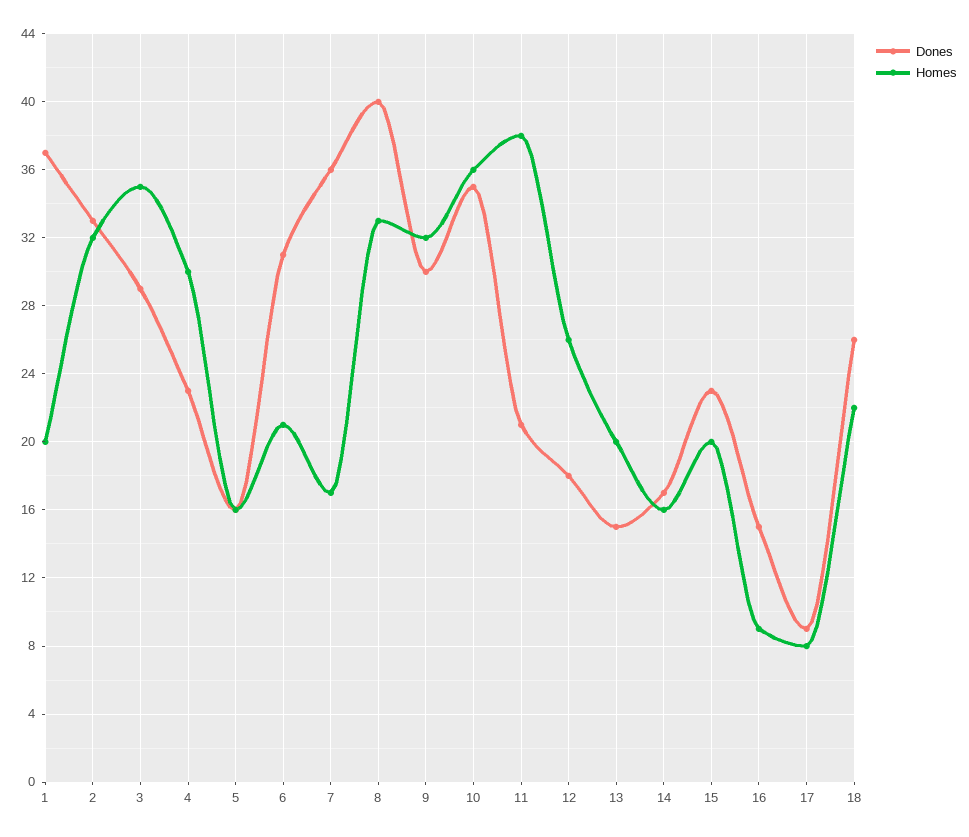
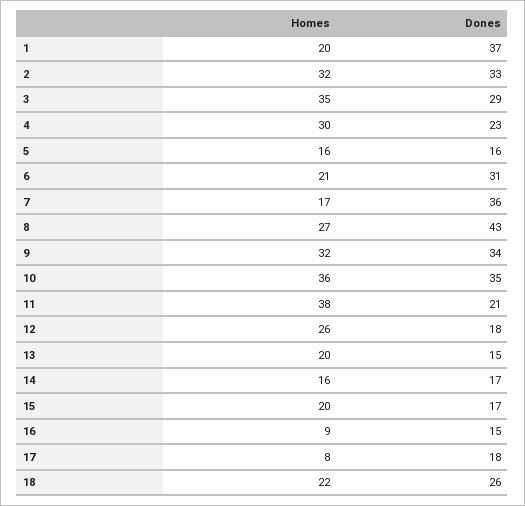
  {
    "Dones": {
      "1": 37,
      "2": 33,
      "3": 29,
      "4": 23,
      "5": 16,
      "6": 31,
      "7": 36,
-     "8": 40,
+     "8": 43,
-     "9": 30,
+     "9": 34,
      "10": 35,
      "11": 21,
      "12": 18,
      "13": 15,
      "14": 17,
-     "15": 23,
+     "15": 17,
      "16": 15,
-     "17": 9,
+     "17": 18,
      "18": 26
    },
    "Homes": {
      "1": 20,
      "2": 32,
      "3": 35,
      "4": 30,
      "5": 16,
      "6": 21,
      "7": 17,
-     "8": 33,
+     "8": 27,
      "9": 32,
      "10": 36,
      "11": 38,
      "12": 26,
      "13": 20,
      "14": 16,
      "15": 20,
      "16": 9,
      "17": 8,
      "18": 22
    }
  }

